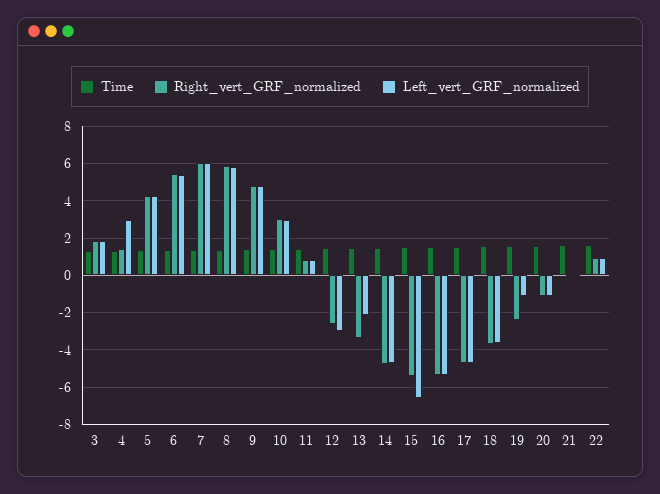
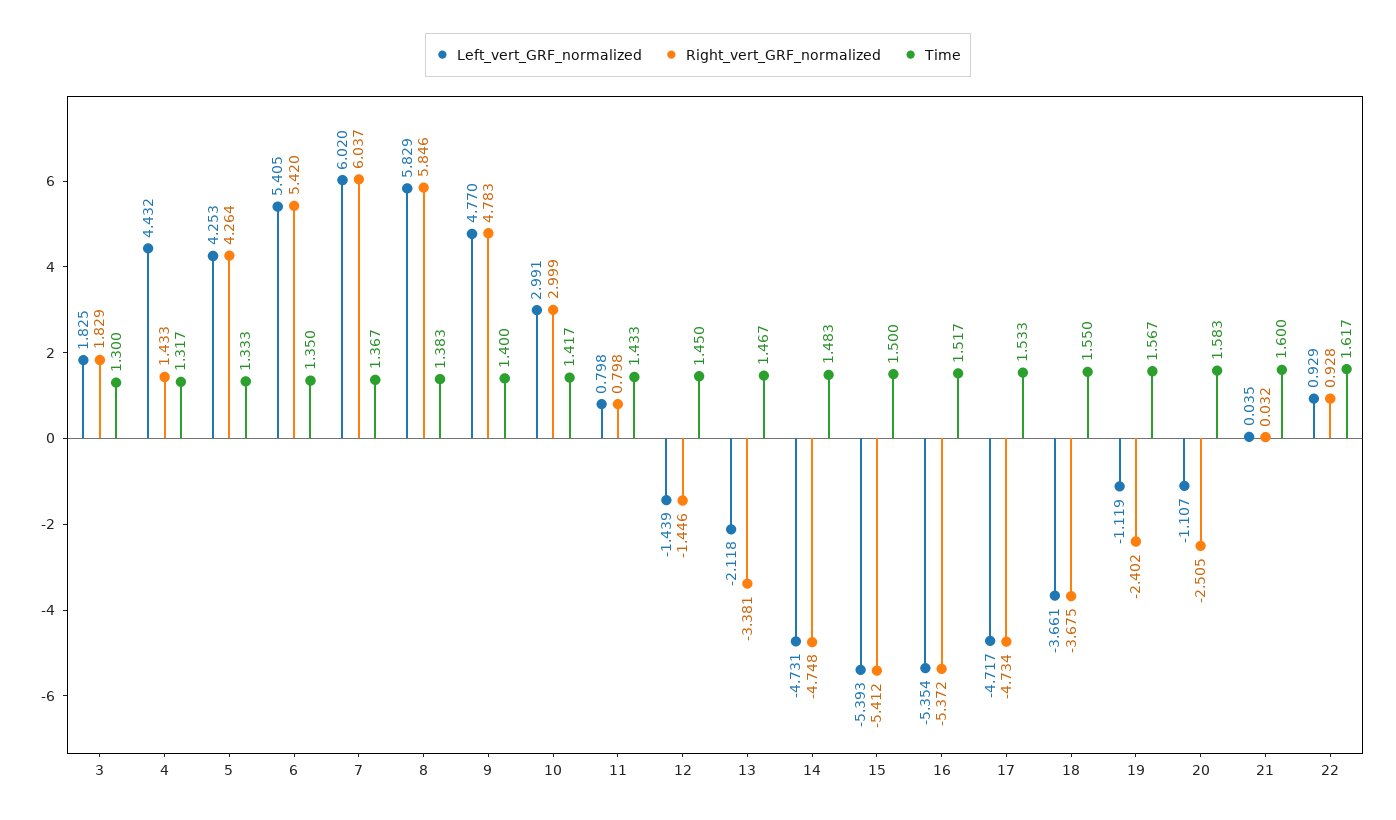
  {
    "Time": {
      "3": 1.3,
      "4": 1.317,
      "5": 1.333,
      "6": 1.35,
      "7": 1.367,
      "8": 1.383,
      "9": 1.4,
      "10": 1.417,
      "11": 1.433,
      "12": 1.45,
      "13": 1.467,
      "14": 1.483,
      "15": 1.5,
      "16": 1.517,
      "17": 1.533,
      "18": 1.55,
      "19": 1.567,
      "20": 1.583,
      "21": 1.6,
      "22": 1.617
    },
    "Right_vert_GRF_normalized": {
      "3": 1.829,
      "4": 1.433,
      "5": 4.264,
      "6": 5.42,
      "7": 6.037,
      "8": 5.846,
      "9": 4.783,
      "10": 2.999,
      "11": 0.798,
-     "12": -2.5,
+     "12": -1.446,
      "13": -3.381,
      "14": -4.748,
      "15": -5.412,
      "16": -5.372,
      "17": -4.734,
      "18": -3.675,
      "19": -2.402,
-     "20": -1,
+     "20": -2.505,
      "21": 0.032,
      "22": 0.928
    },
    "Left_vert_GRF_normalized": {
      "3": 1.825,
-     "4": 3,
+     "4": 4.432,
      "5": 4.253,
      "6": 5.405,
      "7": 6.02,
      "8": 5.829,
      "9": 4.77,
      "10": 2.991,
      "11": 0.798,
-     "12": -3,
+     "12": -1.439,
      "13": -2.118,
      "14": -4.731,
-     "15": -6.5,
+     "15": -5.393,
      "16": -5.354,
      "17": -4.717,
      "18": -3.661,
      "19": -1.119,
      "20": -1.107,
      "21": 0.035,
      "22": 0.929
    }
  }

